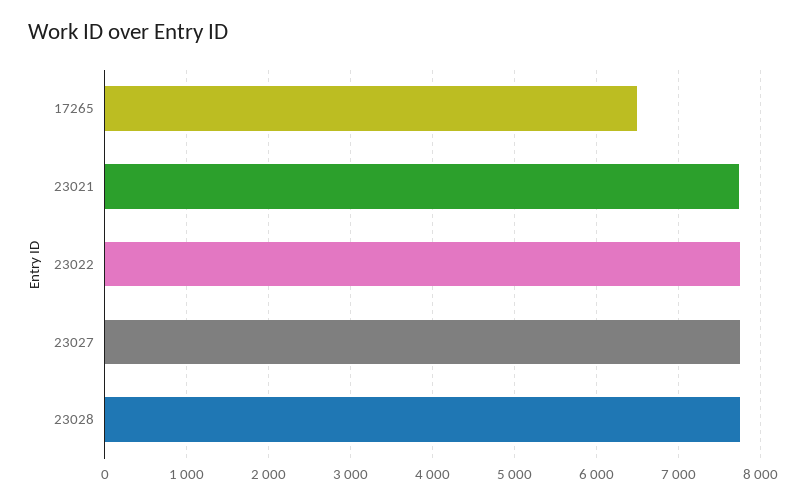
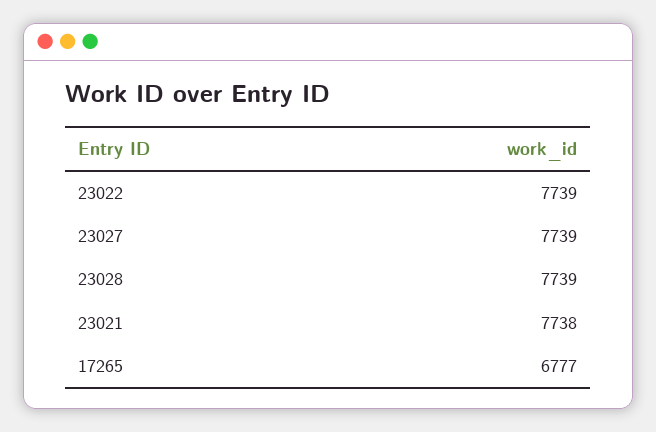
  {
-   "17265": 6500,
+   "17265": 6777,
    "23021": 7738,
    "23022": 7739,
    "23027": 7739,
    "23028": 7739
  }

